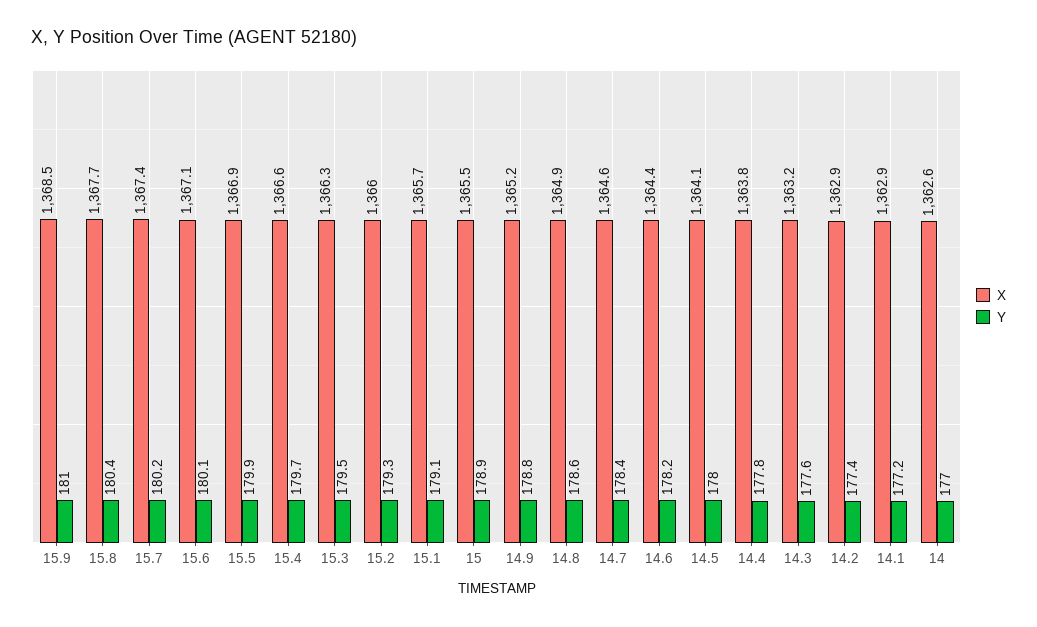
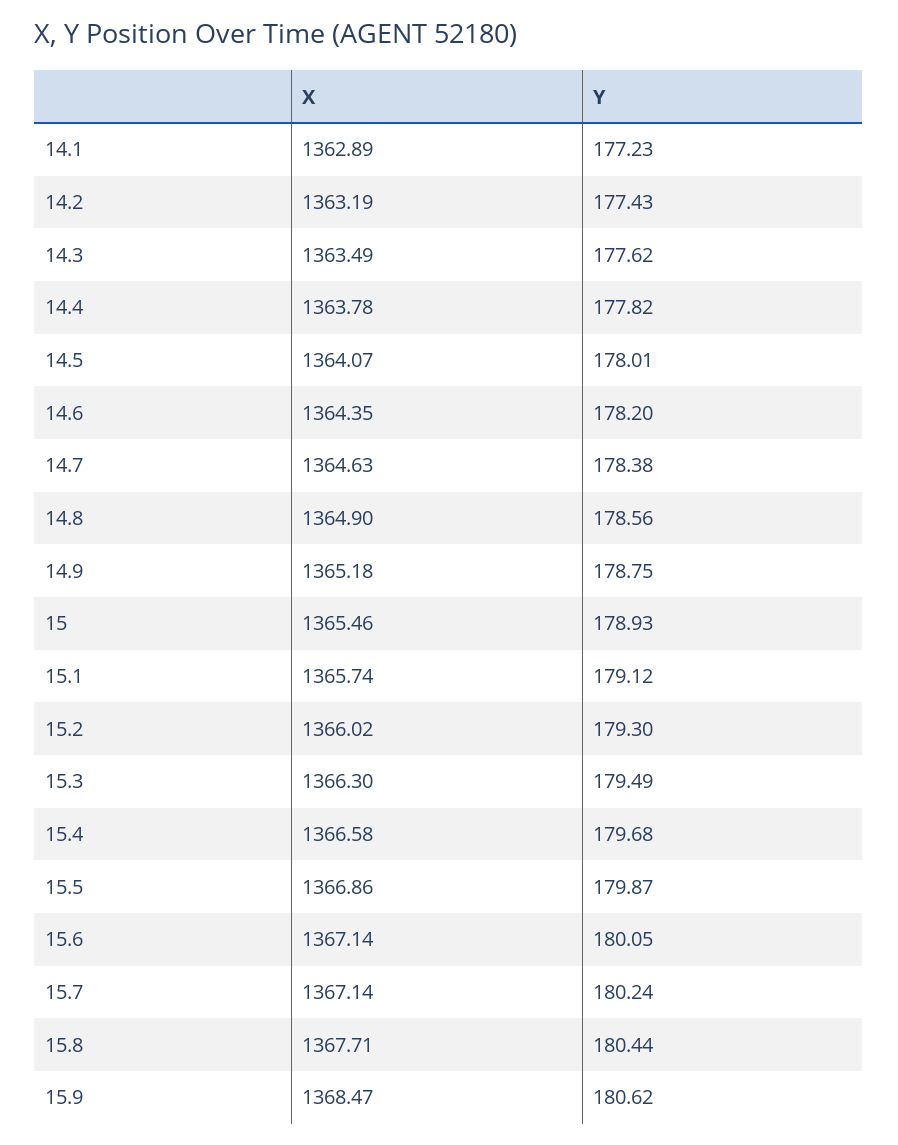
  {
    "X": {
      "15.9": 1368.47,
      "15.8": 1367.71,
-     "15.7": 1367.4,
+     "15.7": 1367.14,
      "15.6": 1367.14,
      "15.5": 1366.86,
      "15.4": 1366.58,
      "15.3": 1366.3,
      "15.2": 1366.02,
      "15.1": 1365.74,
      "15": 1365.46,
      "14.9": 1365.18,
      "14.8": 1364.9,
      "14.7": 1364.63,
      "14.6": 1364.35,
      "14.5": 1364.07,
      "14.4": 1363.78,
-     "14.3": 1363.2,
+     "14.3": 1363.49,
-     "14.2": 1362.9,
+     "14.2": 1363.19,
-     "14.1": 1362.89,
+     "14.1": 1362.89
-     "14": 1362.6
    },
    "Y": {
-     "15.9": 181,
+     "15.9": 180.62,
      "15.8": 180.44,
      "15.7": 180.24,
      "15.6": 180.05,
      "15.5": 179.87,
      "15.4": 179.68,
      "15.3": 179.49,
      "15.2": 179.3,
      "15.1": 179.12,
      "15": 178.93,
      "14.9": 178.75,
      "14.8": 178.56,
      "14.7": 178.38,
      "14.6": 178.2,
      "14.5": 178.01,
      "14.4": 177.82,
      "14.3": 177.62,
      "14.2": 177.43,
-     "14.1": 177.23,
+     "14.1": 177.23
-     "14": 177
    }
  }

